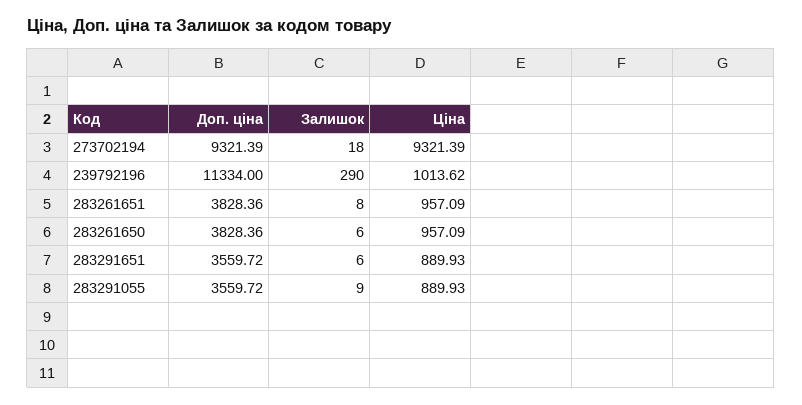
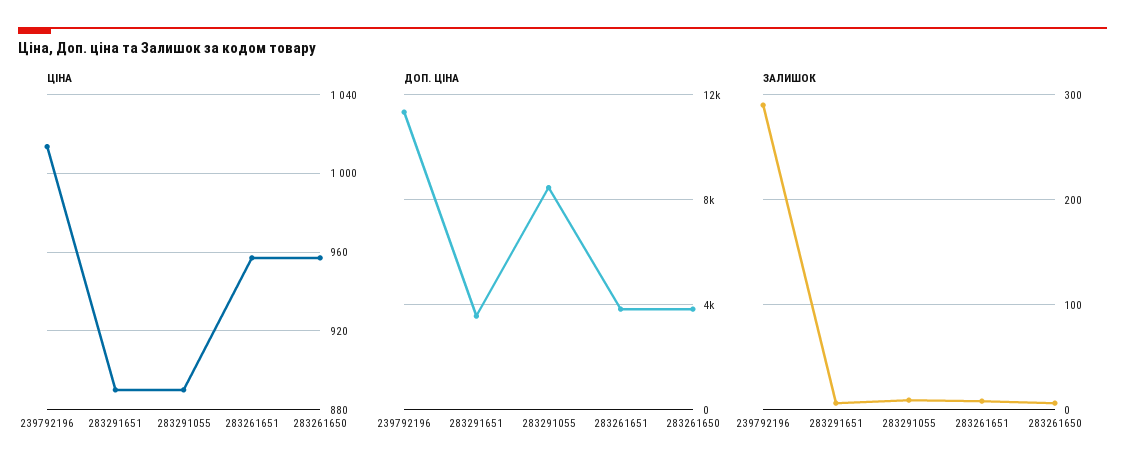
  {
    "Доп. ціна": {
-     "273702194": 9321.39,
      "239792196": 11334,
      "283261651": 3828.36,
      "283261650": 3828.36,
      "283291651": 3559.72,
-     "283291055": 3559.72
+     "283291055": 8500
    },
    "Залишок": {
-     "273702194": 18,
      "239792196": 290,
      "283261651": 8,
      "283261650": 6,
      "283291651": 6,
      "283291055": 9
    },
    "Ціна": {
-     "273702194": 9321.39,
      "239792196": 1013.62,
      "283261651": 957.09,
      "283261650": 957.09,
      "283291651": 889.93,
      "283291055": 889.93
    }
  }

